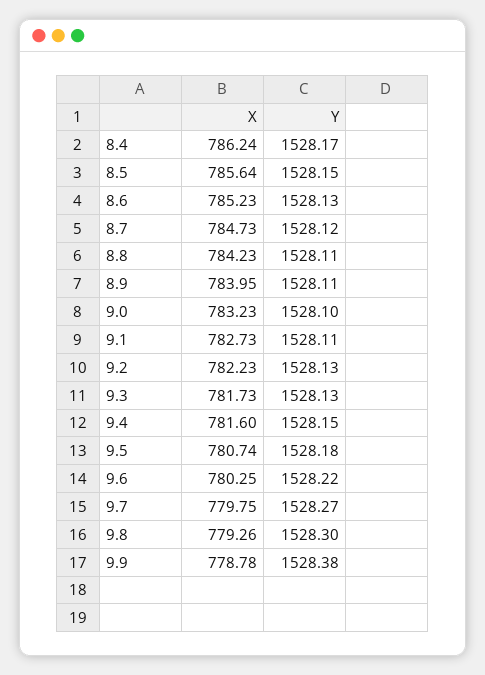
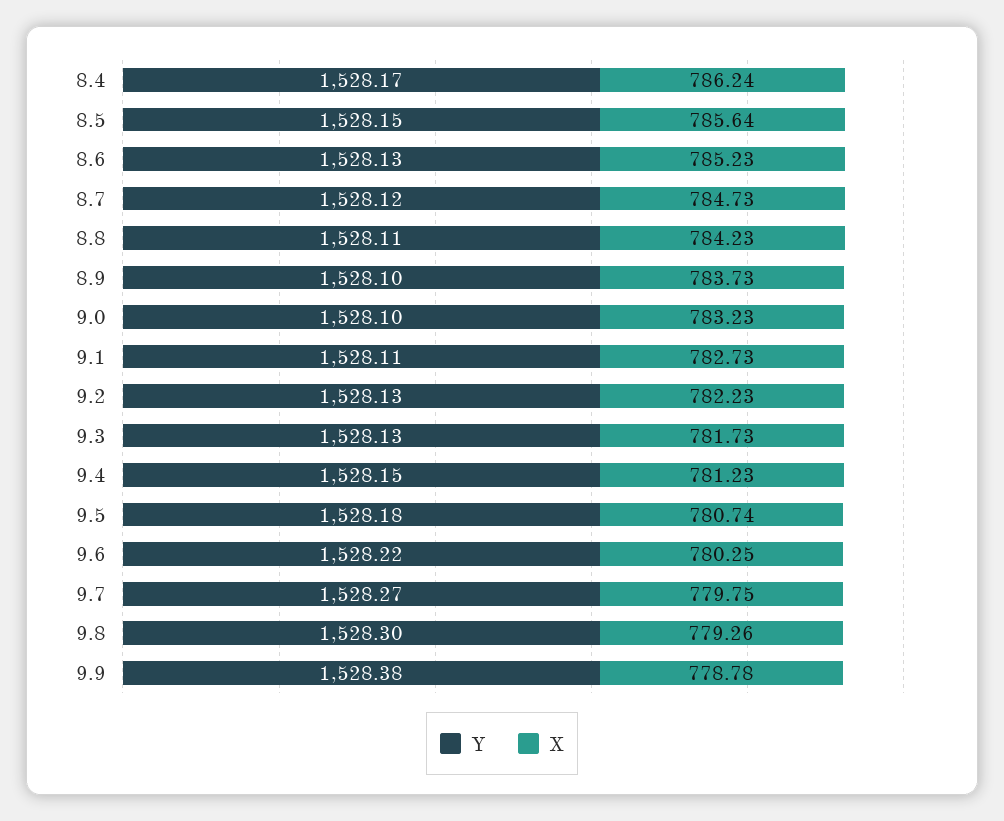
  {
    "X": {
      "8.4": 786.24,
      "8.5": 785.64,
      "8.6": 785.23,
      "8.7": 784.73,
      "8.8": 784.23,
-     "8.9": 783.95,
+     "8.9": 783.73,
      "9.0": 783.23,
      "9.1": 782.73,
      "9.2": 782.23,
      "9.3": 781.73,
-     "9.4": 781.6,
+     "9.4": 781.23,
      "9.5": 780.74,
      "9.6": 780.25,
      "9.7": 779.75,
      "9.8": 779.26,
      "9.9": 778.78
    },
    "Y": {
      "8.4": 1528.17,
      "8.5": 1528.15,
      "8.6": 1528.13,
      "8.7": 1528.12,
      "8.8": 1528.11,
-     "8.9": 1528.11,
+     "8.9": 1528.1,
      "9.0": 1528.1,
      "9.1": 1528.11,
      "9.2": 1528.13,
      "9.3": 1528.13,
      "9.4": 1528.15,
      "9.5": 1528.18,
      "9.6": 1528.22,
      "9.7": 1528.27,
      "9.8": 1528.3,
      "9.9": 1528.38
    }
  }

